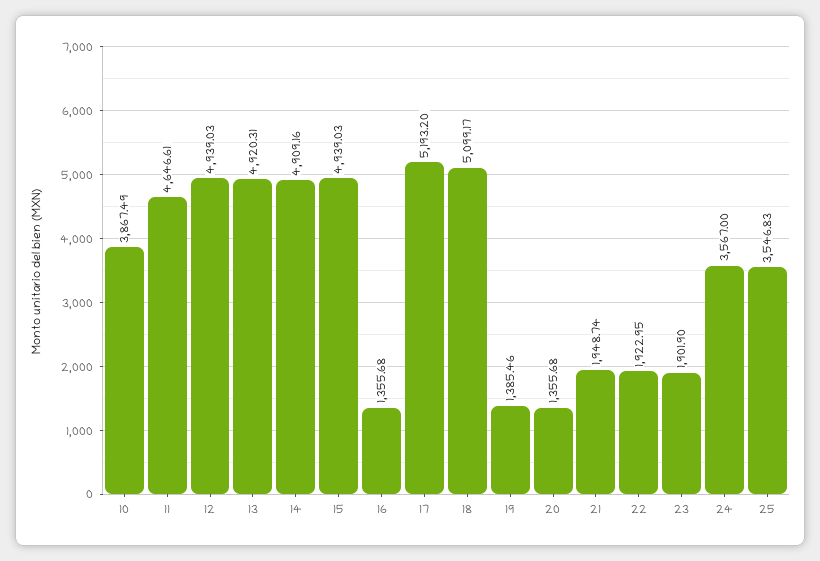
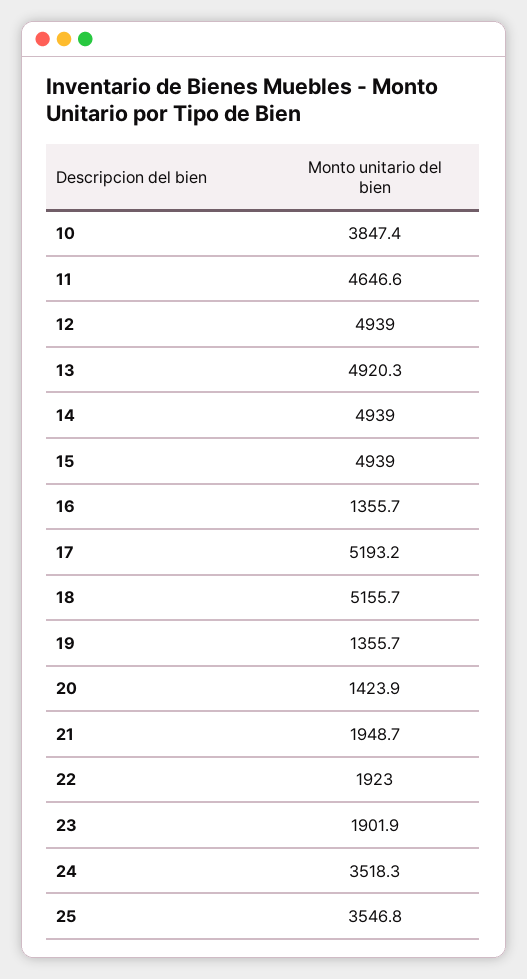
  {
-   "10": 3867.49,
+   "10": 3847.4,
    "11": 4646.61,
    "12": 4939.03,
    "13": 4920.31,
-   "14": 4909.16,
+   "14": 4939,
    "15": 4939.03,
    "16": 1355.68,
    "17": 5193.2,
-   "18": 5099.17,
+   "18": 5155.7,
-   "19": 1385.46,
+   "19": 1355.7,
-   "20": 1355.68,
+   "20": 1423.9,
    "21": 1948.74,
    "22": 1922.95,
    "23": 1901.9,
-   "24": 3567,
+   "24": 3518.3,
    "25": 3546.83
  }

